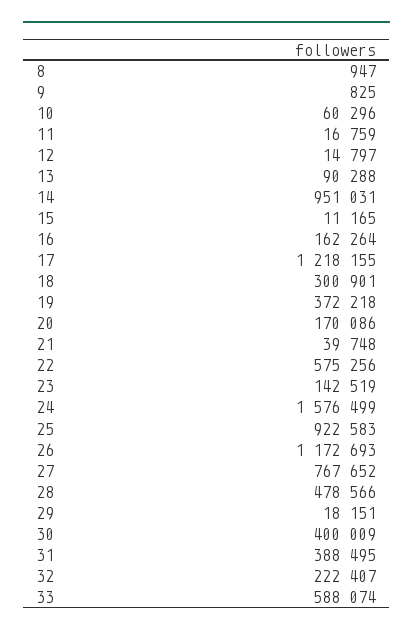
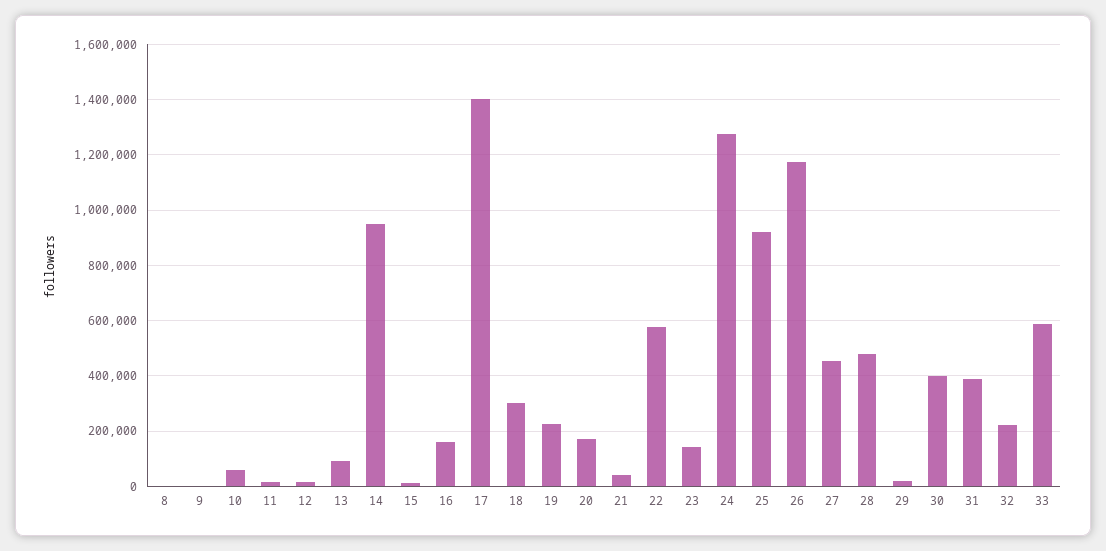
  {
    "8": 947,
    "9": 825,
    "10": 60296,
    "11": 16759,
    "12": 14797,
    "13": 90288,
    "14": 951031,
    "15": 11165,
    "16": 162264,
-   "17": 1218155,
+   "17": 1400000,
    "18": 300901,
-   "19": 372218,
+   "19": 225000,
    "20": 170086,
    "21": 39748,
    "22": 575256,
    "23": 142519,
-   "24": 1576499,
+   "24": 1275000,
    "25": 922583,
    "26": 1172693,
-   "27": 767652,
+   "27": 450000,
    "28": 478566,
    "29": 18151,
    "30": 400009,
    "31": 388495,
    "32": 222407,
    "33": 588074
  }

